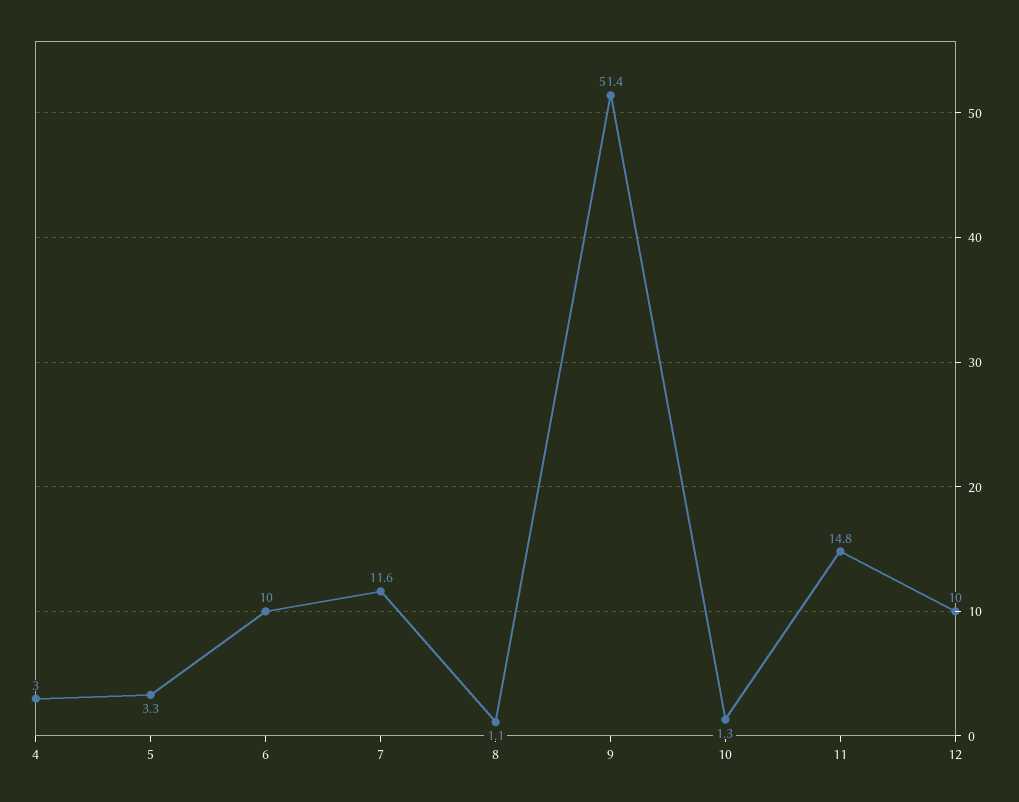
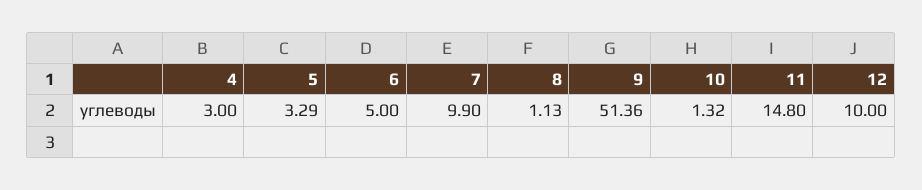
  {
    "4": 3,
    "5": 3.29,
-   "6": 10,
+   "6": 5,
-   "7": 11.6,
+   "7": 9.9,
    "8": 1.13,
    "9": 51.36,
    "10": 1.32,
    "11": 14.8,
    "12": 10
  }

